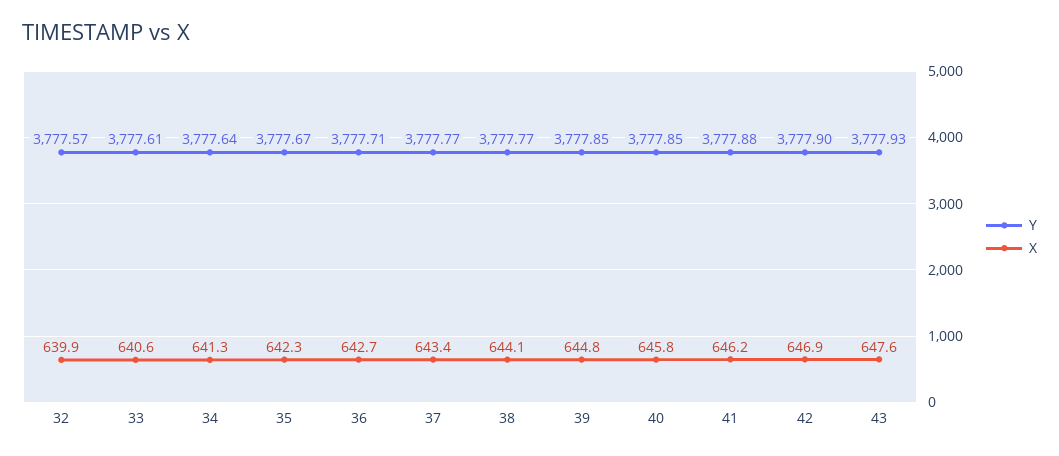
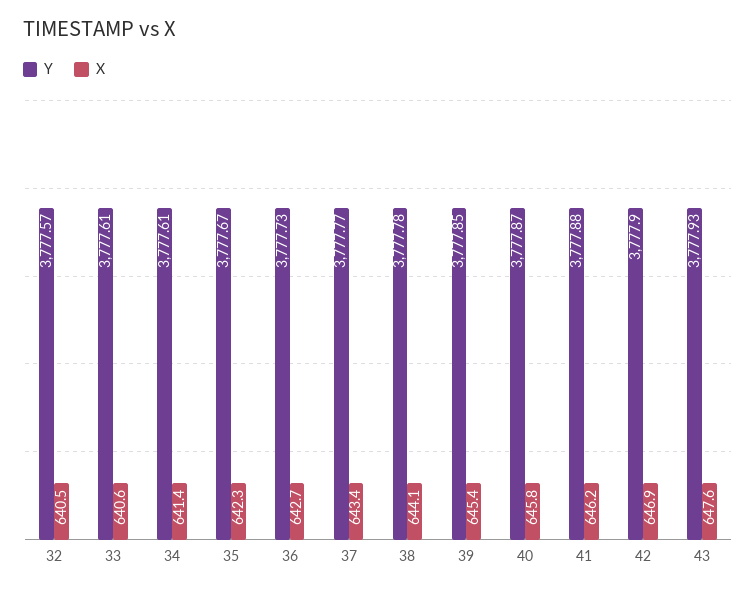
  {
    "Y": {
      "32": 3777.57,
      "33": 3777.61,
-     "34": 3777.64,
+     "34": 3777.61,
      "35": 3777.67,
-     "36": 3777.71,
+     "36": 3777.73,
      "37": 3777.77,
-     "38": 3777.77,
+     "38": 3777.78,
      "39": 3777.85,
-     "40": 3777.85,
+     "40": 3777.87,
      "41": 3777.88,
      "42": 3777.9,
      "43": 3777.93
    },
    "X": {
-     "32": 639.9,
+     "32": 640.5,
      "33": 640.6,
-     "34": 641.3,
+     "34": 641.4,
      "35": 642.3,
      "36": 642.7,
      "37": 643.4,
      "38": 644.1,
-     "39": 644.8,
+     "39": 645.4,
      "40": 645.8,
      "41": 646.2,
      "42": 646.9,
      "43": 647.6
    }
  }

